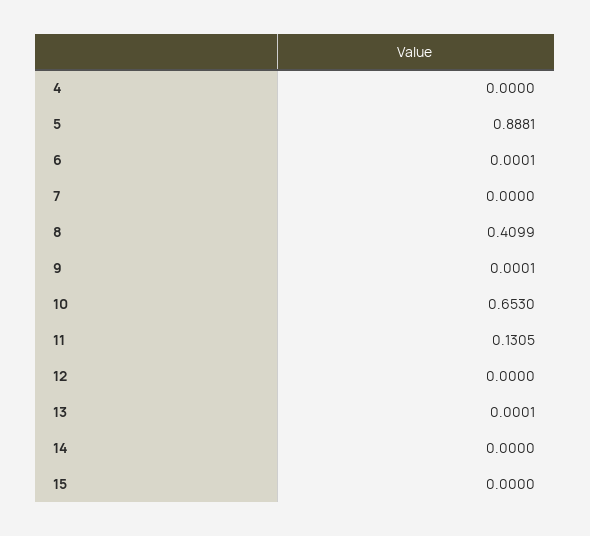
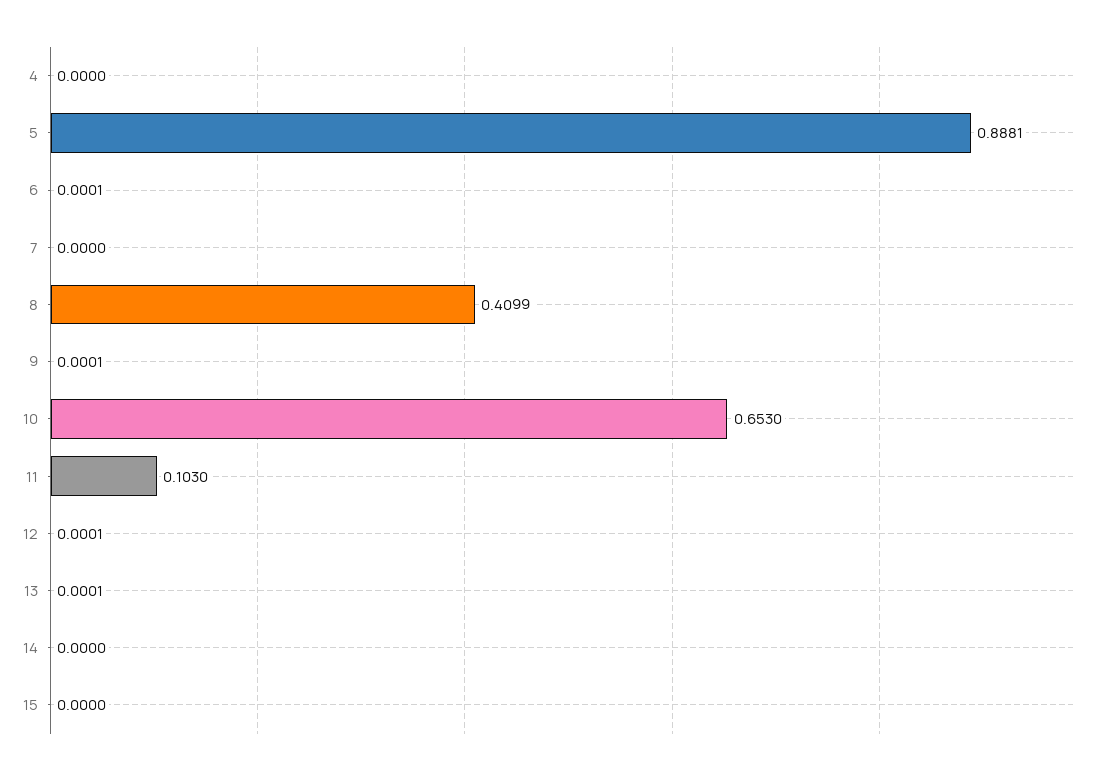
  {
    "4": 0,
    "5": 0.8881,
    "6": 0.0001,
    "7": 0,
    "8": 0.4099,
    "9": 0.0001,
    "10": 0.653,
-   "11": 0.1305,
+   "11": 0.103,
-   "12": 0,
+   "12": 0.0001,
    "13": 0.0001,
    "14": 0,
    "15": 0
  }

